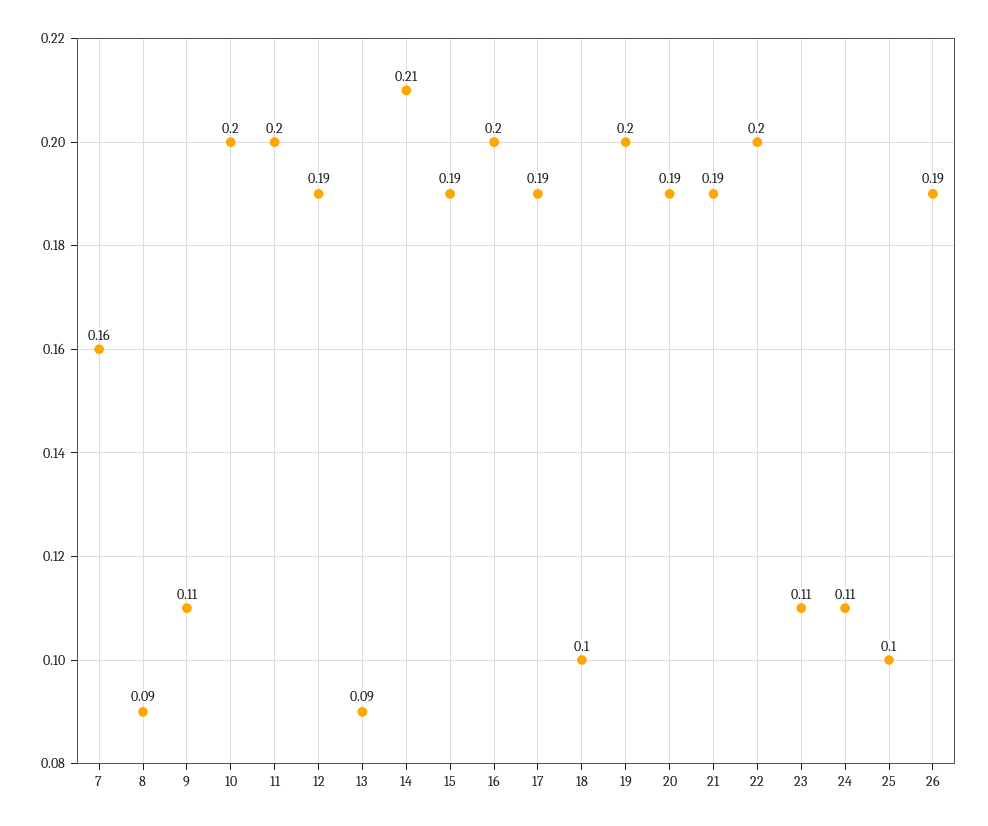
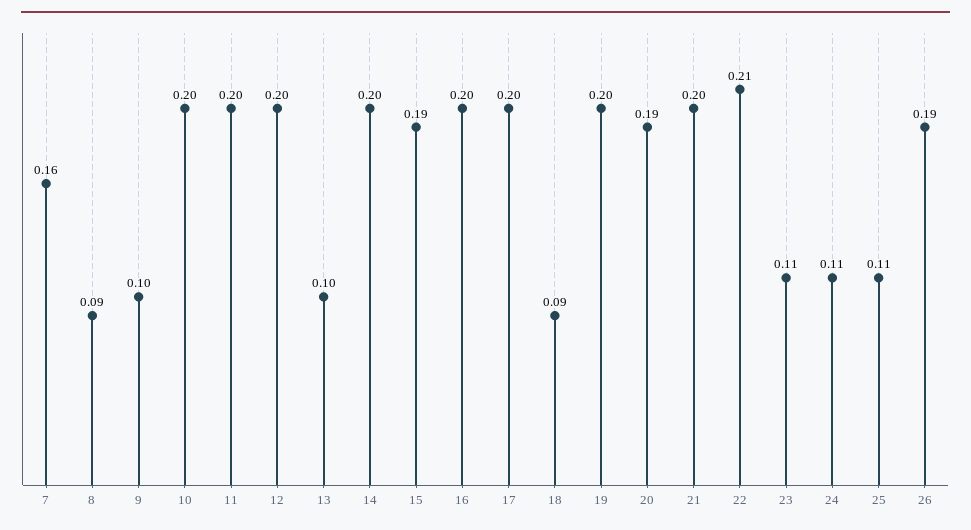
  {
    "7": 0.16,
    "8": 0.09,
-   "9": 0.11,
+   "9": 0.1,
    "10": 0.2,
    "11": 0.2,
-   "12": 0.19,
+   "12": 0.2,
-   "13": 0.09,
+   "13": 0.1,
-   "14": 0.21,
+   "14": 0.2,
    "15": 0.19,
    "16": 0.2,
-   "17": 0.19,
+   "17": 0.2,
-   "18": 0.1,
+   "18": 0.09,
    "19": 0.2,
    "20": 0.19,
-   "21": 0.19,
+   "21": 0.2,
-   "22": 0.2,
+   "22": 0.21,
    "23": 0.11,
    "24": 0.11,
-   "25": 0.1,
+   "25": 0.11,
    "26": 0.19
  }

